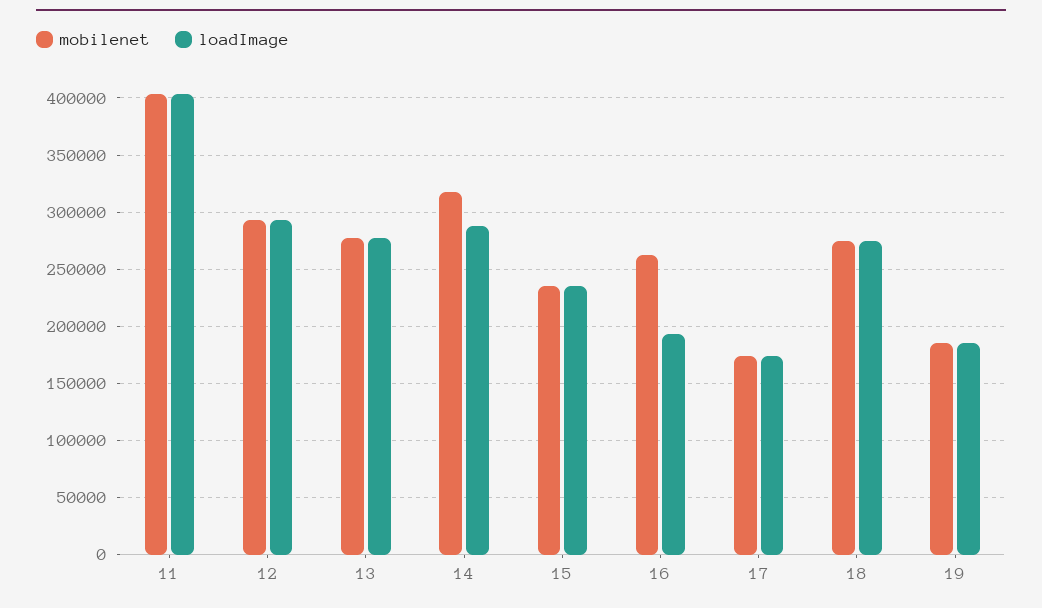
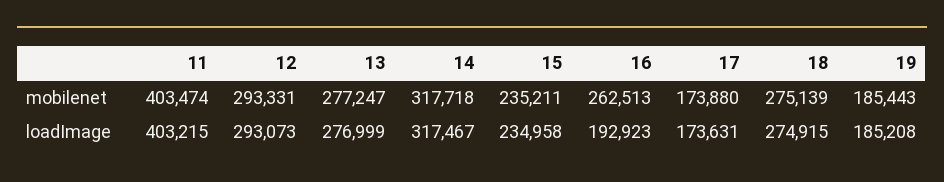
  {
    "mobilenet": {
      "11": 403474,
      "12": 293331,
      "13": 277247,
      "14": 317718,
      "15": 235211,
      "16": 262513,
      "17": 173880,
      "18": 275139,
      "19": 185443
    },
    "loadImage": {
      "11": 403215,
      "12": 293073,
      "13": 276999,
-     "14": 290000,
+     "14": 317467,
      "15": 234958,
      "16": 192923,
      "17": 173631,
      "18": 274915,
      "19": 185208
    }
  }

